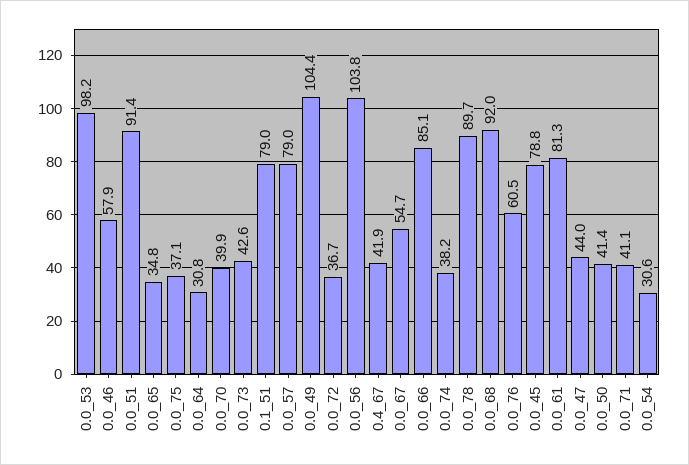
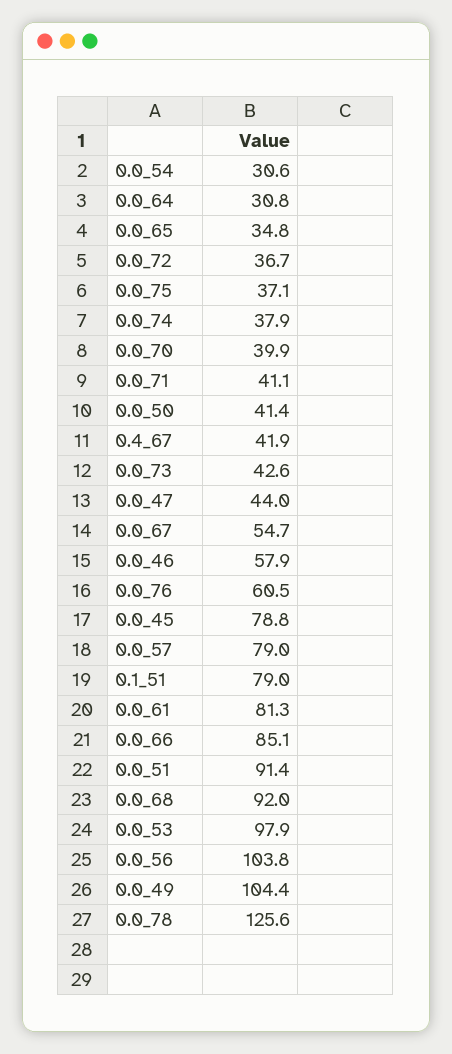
  {
-   "0.0_53": 98.2,
+   "0.0_53": 97.9,
    "0.0_46": 57.9,
    "0.0_51": 91.4,
    "0.0_65": 34.8,
    "0.0_75": 37.1,
    "0.0_64": 30.8,
    "0.0_70": 39.9,
    "0.0_73": 42.6,
    "0.1_51": 79,
    "0.0_57": 79,
    "0.0_49": 104.4,
    "0.0_72": 36.7,
    "0.0_56": 103.8,
    "0.4_67": 41.9,
    "0.0_67": 54.7,
    "0.0_66": 85.1,
-   "0.0_74": 38.2,
+   "0.0_74": 37.9,
-   "0.0_78": 89.7,
+   "0.0_78": 125.6,
    "0.0_68": 92,
    "0.0_76": 60.5,
    "0.0_45": 78.8,
    "0.0_61": 81.3,
    "0.0_47": 44,
    "0.0_50": 41.4,
    "0.0_71": 41.1,
    "0.0_54": 30.6
  }

